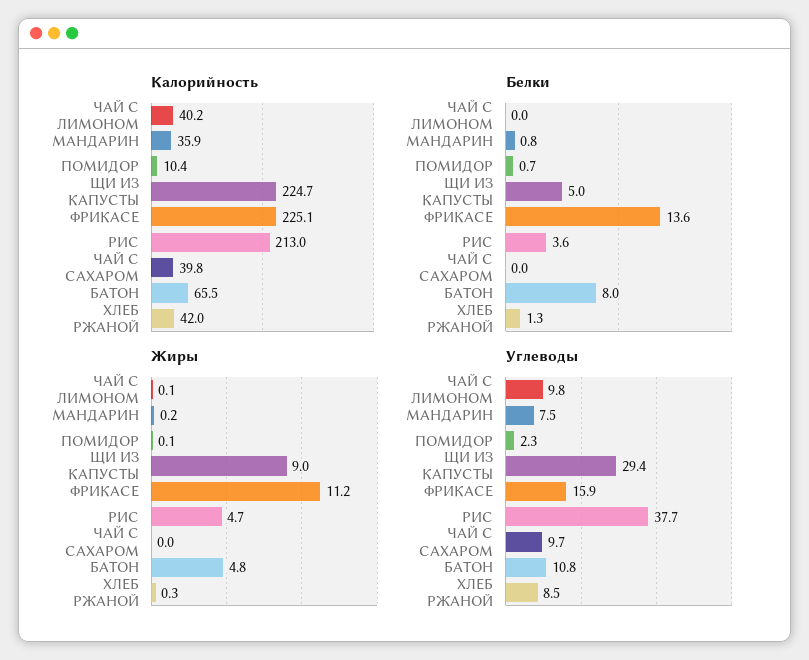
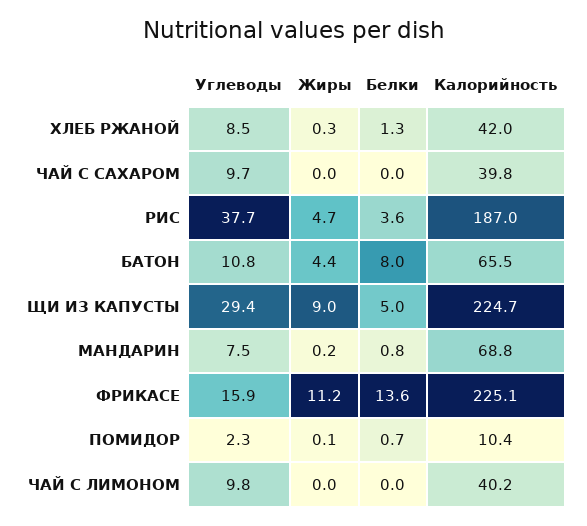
  {
    "Калорийность": {
      "ЧАЙ С ЛИМОНОМ": 40.2,
-     "МАНДАРИН": 35.9,
+     "МАНДАРИН": 68.8,
      "ПОМИДОР": 10.4,
      "ЩИ ИЗ КАПУСТЫ": 224.7,
      "ФРИКАСЕ": 225.1,
-     "РИС": 213,
+     "РИС": 187,
      "ЧАЙ С САХАРОМ": 39.8,
      "БАТОН": 65.5,
      "ХЛЕБ РЖАНОЙ": 42
    },
    "Белки": {
      "ЧАЙ С ЛИМОНОМ": 0,
      "МАНДАРИН": 0.8,
      "ПОМИДОР": 0.7,
      "ЩИ ИЗ КАПУСТЫ": 5,
      "ФРИКАСЕ": 13.6,
      "РИС": 3.6,
      "ЧАЙ С САХАРОМ": 0,
      "БАТОН": 8,
      "ХЛЕБ РЖАНОЙ": 1.3
    },
    "Жиры": {
-     "ЧАЙ С ЛИМОНОМ": 0.1,
+     "ЧАЙ С ЛИМОНОМ": 0,
      "МАНДАРИН": 0.2,
      "ПОМИДОР": 0.1,
      "ЩИ ИЗ КАПУСТЫ": 9,
      "ФРИКАСЕ": 11.2,
      "РИС": 4.7,
      "ЧАЙ С САХАРОМ": 0,
-     "БАТОН": 4.8,
+     "БАТОН": 4.4,
      "ХЛЕБ РЖАНОЙ": 0.3
    },
    "Углеводы": {
      "ЧАЙ С ЛИМОНОМ": 9.8,
      "МАНДАРИН": 7.5,
      "ПОМИДОР": 2.3,
      "ЩИ ИЗ КАПУСТЫ": 29.4,
      "ФРИКАСЕ": 15.9,
      "РИС": 37.7,
      "ЧАЙ С САХАРОМ": 9.7,
      "БАТОН": 10.8,
      "ХЛЕБ РЖАНОЙ": 8.5
    }
  }

